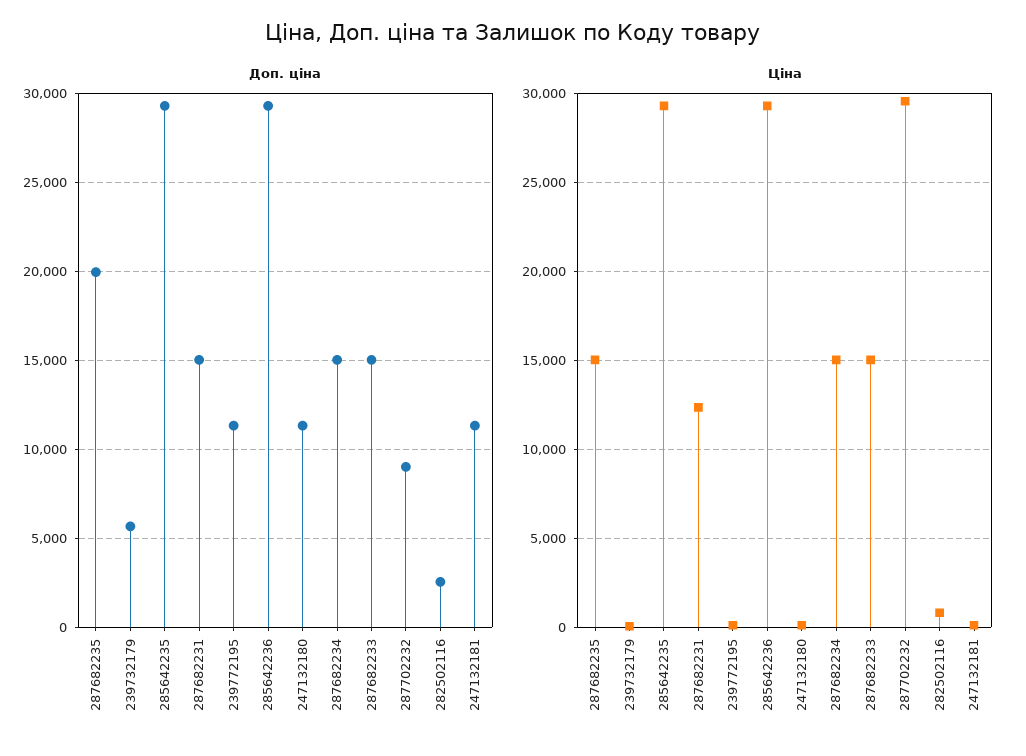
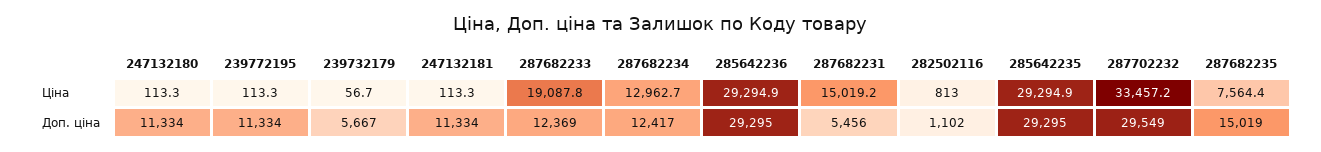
  {
    "Доп. ціна": {
-     "287682235": 20000,
+     "287682235": 15019,
      "239732179": 5667,
      "285642235": 29295,
-     "287682231": 15000,
+     "287682231": 5456,
      "239772195": 11334,
      "285642236": 29295,
      "247132180": 11334,
-     "287682234": 15000,
+     "287682234": 12417,
-     "287682233": 15000,
+     "287682233": 12369,
-     "287702232": 9000,
+     "287702232": 29549,
-     "282502116": 2500,
+     "282502116": 1102,
      "247132181": 11334
    },
    "Ціна": {
-     "287682235": 15000,
+     "287682235": 7564.4,
      "239732179": 56.7,
      "285642235": 29294.9,
-     "287682231": 12500,
+     "287682231": 15019.2,
      "239772195": 113.3,
      "285642236": 29294.9,
      "247132180": 113.3,
-     "287682234": 15000,
+     "287682234": 12962.7,
-     "287682233": 15000,
+     "287682233": 19087.8,
-     "287702232": 29500,
+     "287702232": 33457.2,
      "282502116": 813,
      "247132181": 113.3
    }
  }

